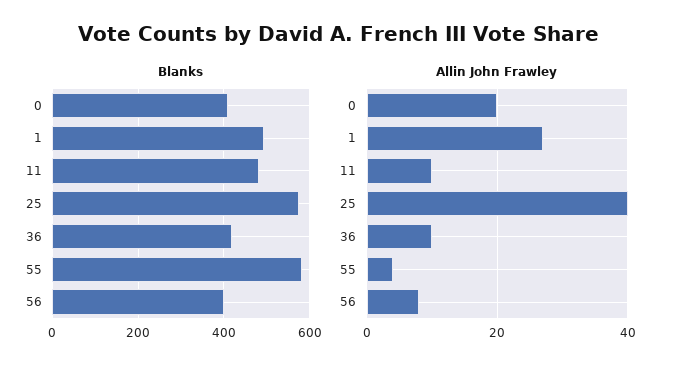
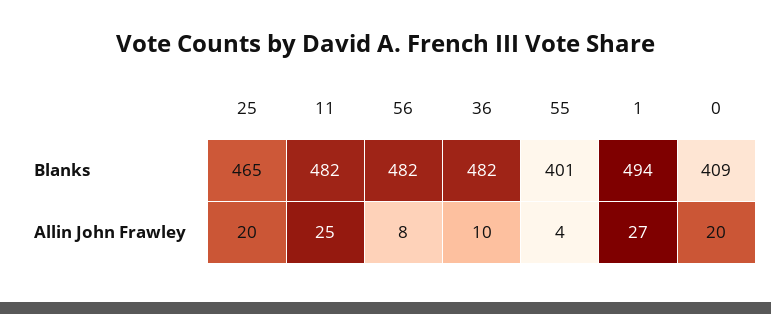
  {
    "Blanks": {
      "0": 409,
      "1": 494,
      "11": 482,
-     "25": 580,
+     "25": 465,
-     "36": 420,
+     "36": 482,
-     "55": 580,
+     "55": 401,
-     "56": 400
+     "56": 482
    },
    "Allin John Frawley": {
      "0": 20,
      "1": 27,
-     "11": 10,
+     "11": 25,
-     "25": 40,
+     "25": 20,
      "36": 10,
      "55": 4,
      "56": 8
    }
  }

